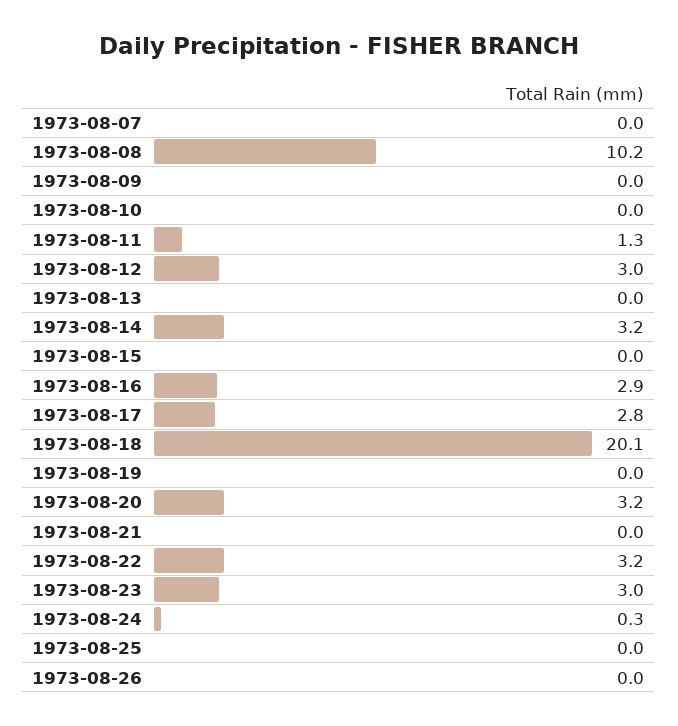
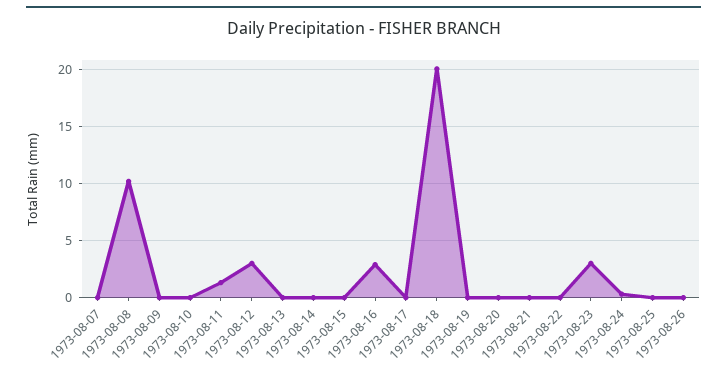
  {
    "1973-08-07": 0,
    "1973-08-08": 10.2,
    "1973-08-09": 0,
    "1973-08-10": 0,
    "1973-08-11": 1.3,
    "1973-08-12": 3,
    "1973-08-13": 0,
-   "1973-08-14": 3.2,
+   "1973-08-14": 0,
    "1973-08-15": 0,
    "1973-08-16": 2.9,
-   "1973-08-17": 2.8,
+   "1973-08-17": 0,
    "1973-08-18": 20.1,
    "1973-08-19": 0,
-   "1973-08-20": 3.2,
+   "1973-08-20": 0,
    "1973-08-21": 0,
-   "1973-08-22": 3.2,
+   "1973-08-22": 0,
    "1973-08-23": 3,
    "1973-08-24": 0.3,
    "1973-08-25": 0,
    "1973-08-26": 0
  }

